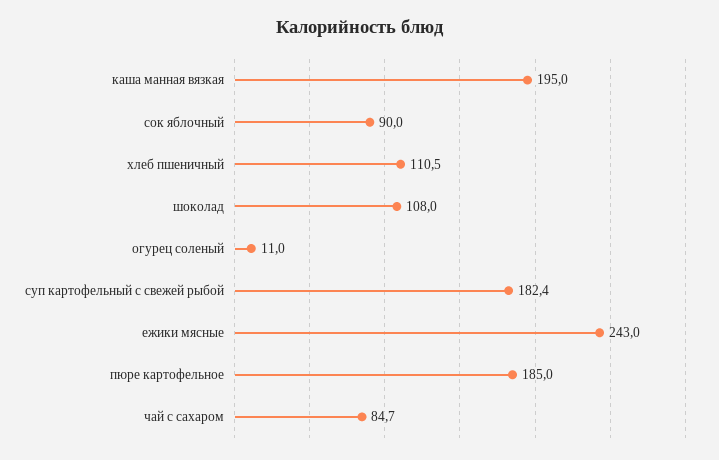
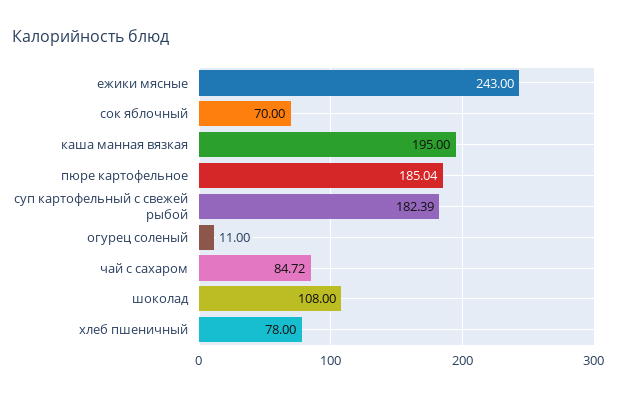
  {
    "каша манная вязкая": 195,
-   "сок яблочный": 90,
+   "сок яблочный": 70,
-   "хлеб пшеничный": 110.5,
+   "хлеб пшеничный": 78,
    "шоколад": 108,
    "огурец соленый": 11,
    "суп картофельный с свежей рыбой": 182.39,
    "ежики мясные": 243,
    "пюре картофельное": 185.04,
    "чай с сахаром": 84.72
  }

